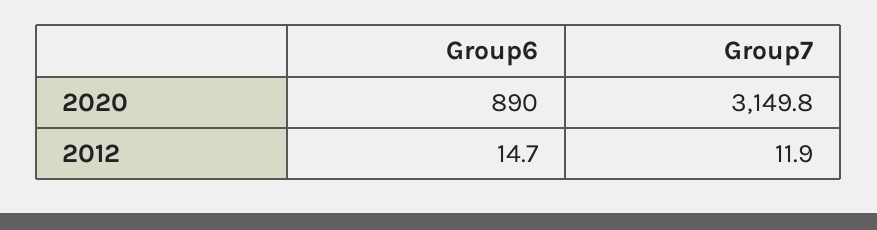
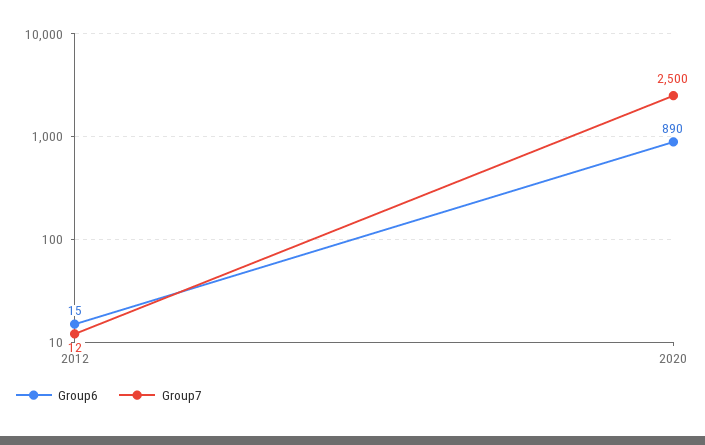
  {
    "Group6": {
      "2020": 890,
      "2012": 14.7
    },
    "Group7": {
-     "2020": 3149.8,
+     "2020": 2500,
      "2012": 11.9
    }
  }

